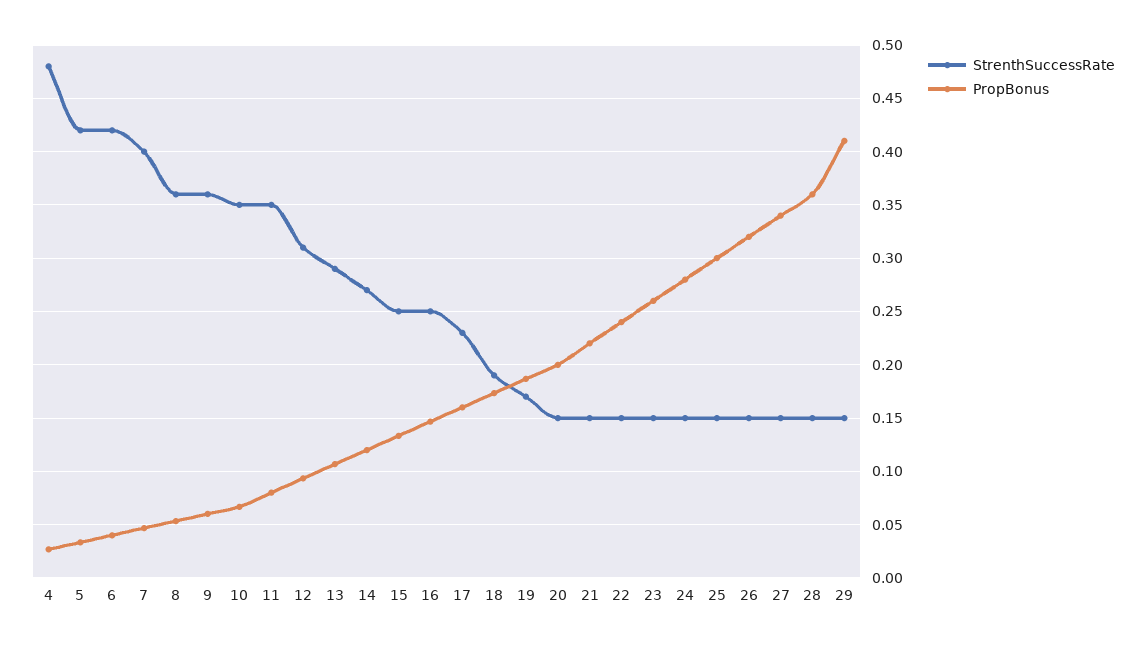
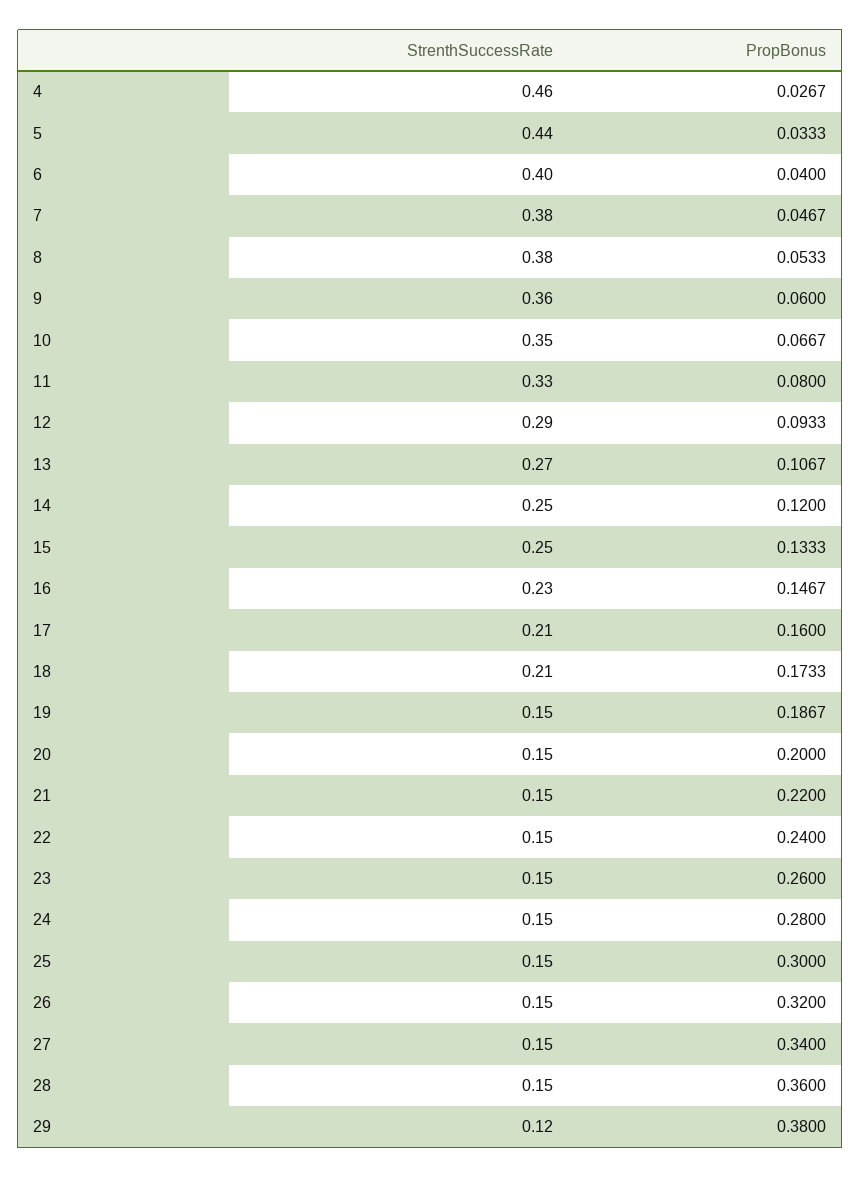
  {
    "StrenthSuccessRate": {
-     "4": 0.48,
+     "4": 0.46,
-     "5": 0.42,
+     "5": 0.44,
-     "6": 0.42,
+     "6": 0.4,
-     "7": 0.4,
+     "7": 0.38,
-     "8": 0.36,
+     "8": 0.38,
      "9": 0.36,
      "10": 0.35,
-     "11": 0.35,
+     "11": 0.33,
-     "12": 0.31,
+     "12": 0.29,
-     "13": 0.29,
+     "13": 0.27,
-     "14": 0.27,
+     "14": 0.25,
      "15": 0.25,
-     "16": 0.25,
+     "16": 0.23,
-     "17": 0.23,
+     "17": 0.21,
-     "18": 0.19,
+     "18": 0.21,
-     "19": 0.17,
+     "19": 0.15,
      "20": 0.15,
      "21": 0.15,
      "22": 0.15,
      "23": 0.15,
      "24": 0.15,
      "25": 0.15,
      "26": 0.15,
      "27": 0.15,
      "28": 0.15,
-     "29": 0.15
+     "29": 0.12
    },
    "PropBonus": {
      "4": 0.0267,
      "5": 0.0333,
      "6": 0.04,
      "7": 0.0467,
      "8": 0.0533,
      "9": 0.06,
      "10": 0.0667,
      "11": 0.08,
      "12": 0.0933,
      "13": 0.1067,
      "14": 0.12,
      "15": 0.1333,
      "16": 0.1467,
      "17": 0.16,
      "18": 0.1733,
      "19": 0.1867,
      "20": 0.2,
      "21": 0.22,
      "22": 0.24,
      "23": 0.26,
      "24": 0.28,
      "25": 0.3,
      "26": 0.32,
      "27": 0.34,
      "28": 0.36,
-     "29": 0.41
+     "29": 0.38
    }
  }

